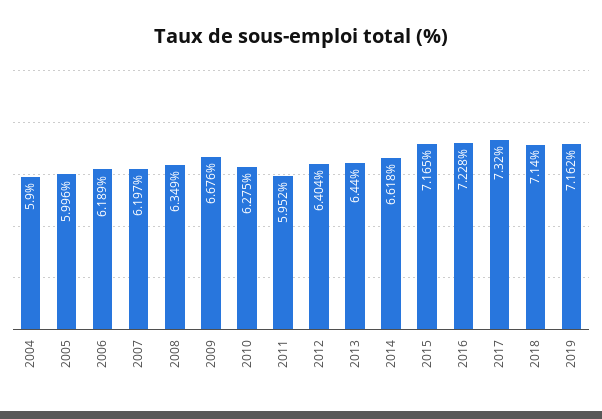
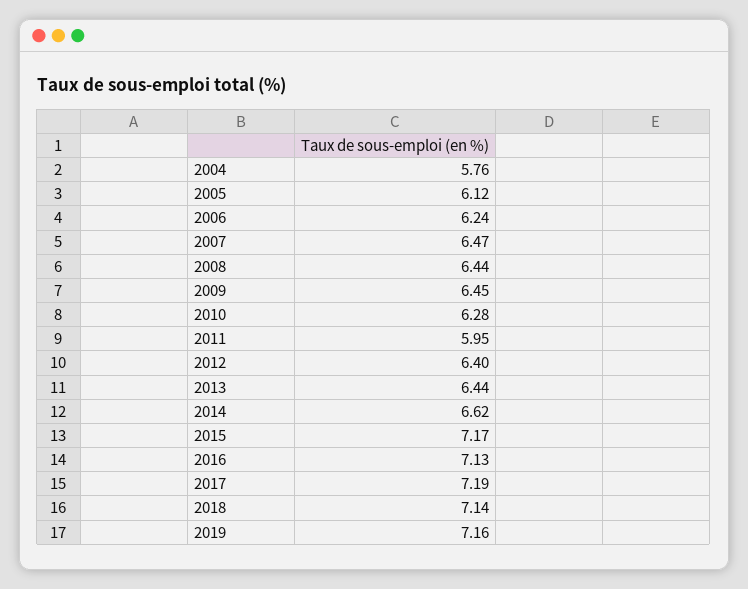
  {
-   "2004": 5.9,
+   "2004": 5.76,
-   "2005": 5.996,
+   "2005": 6.12,
-   "2006": 6.189,
+   "2006": 6.24,
-   "2007": 6.197,
+   "2007": 6.47,
-   "2008": 6.349,
+   "2008": 6.44,
-   "2009": 6.676,
+   "2009": 6.45,
    "2010": 6.275,
    "2011": 5.952,
    "2012": 6.404,
    "2013": 6.44,
    "2014": 6.618,
    "2015": 7.165,
-   "2016": 7.228,
+   "2016": 7.13,
-   "2017": 7.32,
+   "2017": 7.19,
    "2018": 7.14,
    "2019": 7.162
  }

